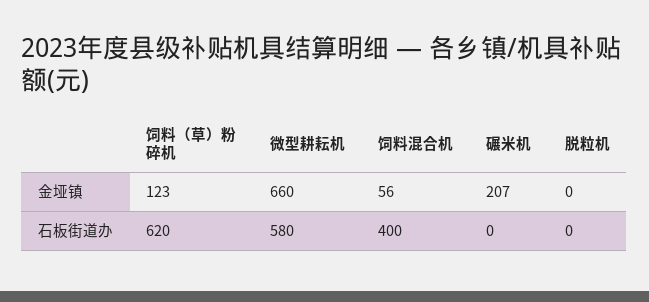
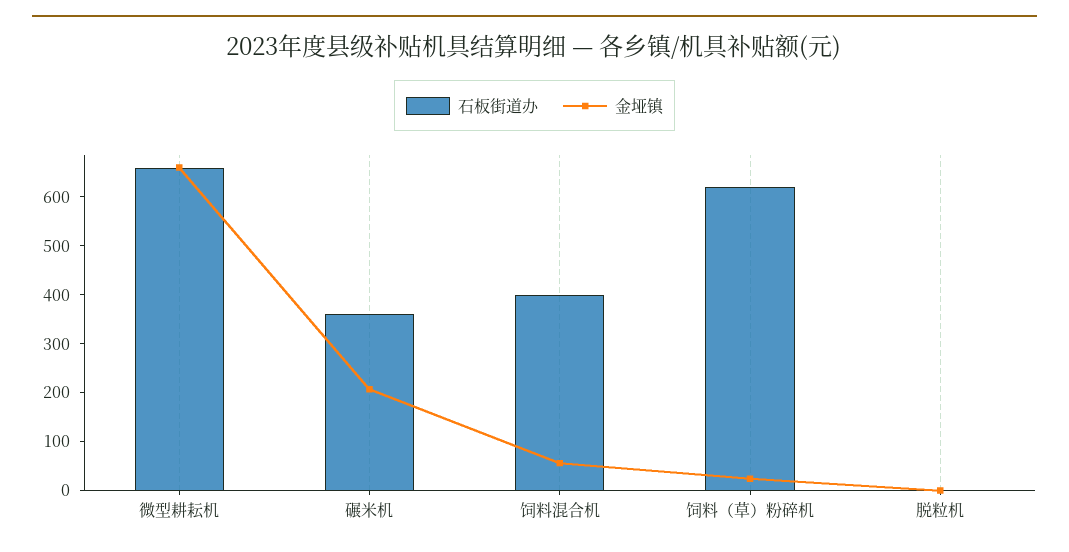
  {
    "金垭镇": {
-     "饲料（草）粉碎机": 123,
+     "饲料（草）粉碎机": 20,
      "微型耕耘机": 660,
      "饲料混合机": 56,
      "碾米机": 207,
      "脱粒机": 0
    },
    "石板街道办": {
      "饲料（草）粉碎机": 620,
-     "微型耕耘机": 580,
+     "微型耕耘机": 660,
      "饲料混合机": 400,
-     "碾米机": 0,
+     "碾米机": 360,
      "脱粒机": 0
    }
  }

